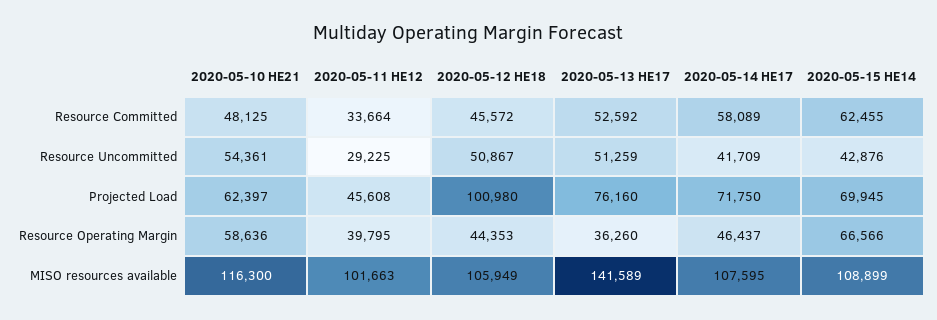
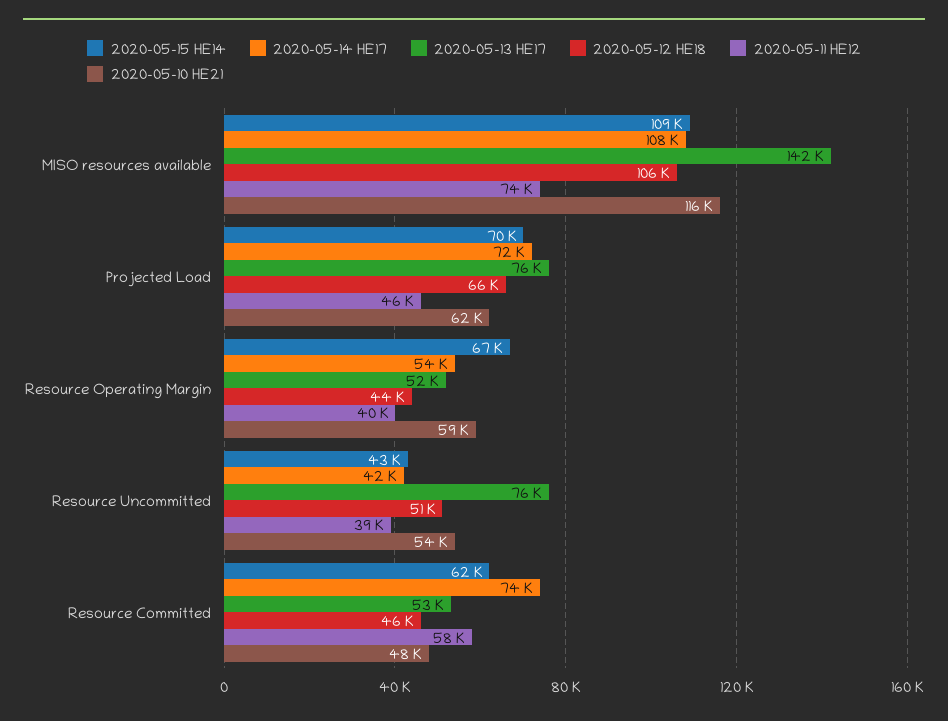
  {
    "2020-05-10 HE21": {
      "Resource Committed": 48125,
      "Resource Uncommitted": 54361,
      "Projected Load": 62397,
      "Resource Operating Margin": 58636,
      "MISO resources available": 116300
    },
    "2020-05-11 HE12": {
-     "Resource Committed": 33664,
+     "Resource Committed": 58000,
-     "Resource Uncommitted": 29225,
+     "Resource Uncommitted": 39000,
      "Projected Load": 45608,
      "Resource Operating Margin": 39795,
-     "MISO resources available": 101663
+     "MISO resources available": 74000
    },
    "2020-05-12 HE18": {
      "Resource Committed": 45572,
      "Resource Uncommitted": 50867,
-     "Projected Load": 100980,
+     "Projected Load": 66000,
      "Resource Operating Margin": 44353,
      "MISO resources available": 105949
    },
    "2020-05-13 HE17": {
      "Resource Committed": 52592,
-     "Resource Uncommitted": 51259,
+     "Resource Uncommitted": 76000,
      "Projected Load": 76160,
-     "Resource Operating Margin": 36260,
+     "Resource Operating Margin": 52000,
      "MISO resources available": 141589
    },
    "2020-05-14 HE17": {
-     "Resource Committed": 58089,
+     "Resource Committed": 74000,
      "Resource Uncommitted": 41709,
      "Projected Load": 71750,
-     "Resource Operating Margin": 46437,
+     "Resource Operating Margin": 54000,
      "MISO resources available": 107595
    },
    "2020-05-15 HE14": {
      "Resource Committed": 62455,
      "Resource Uncommitted": 42876,
      "Projected Load": 69945,
      "Resource Operating Margin": 66566,
      "MISO resources available": 108899
    }
  }

